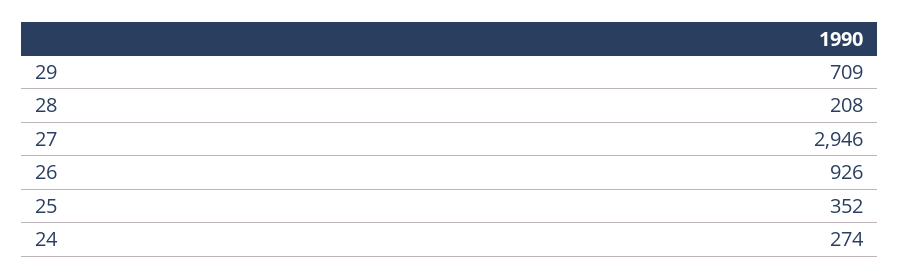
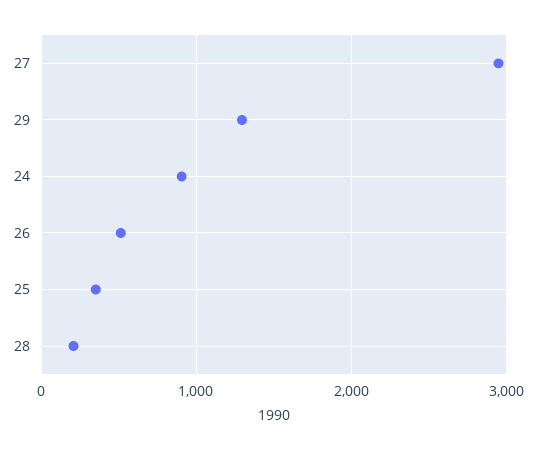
  {
-   "29": 709,
+   "29": 1300,
    "28": 208,
    "27": 2946,
-   "26": 926,
+   "26": 500,
    "25": 352,
-   "24": 274
+   "24": 900
  }

